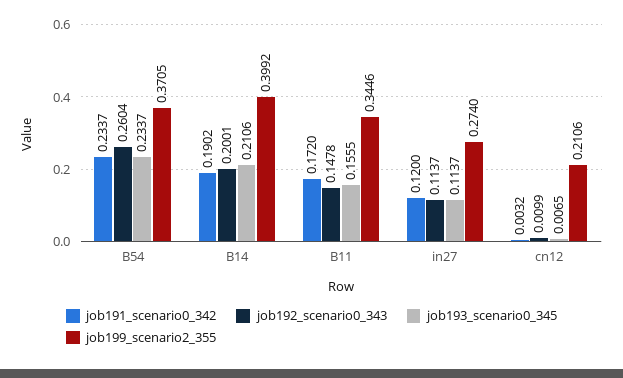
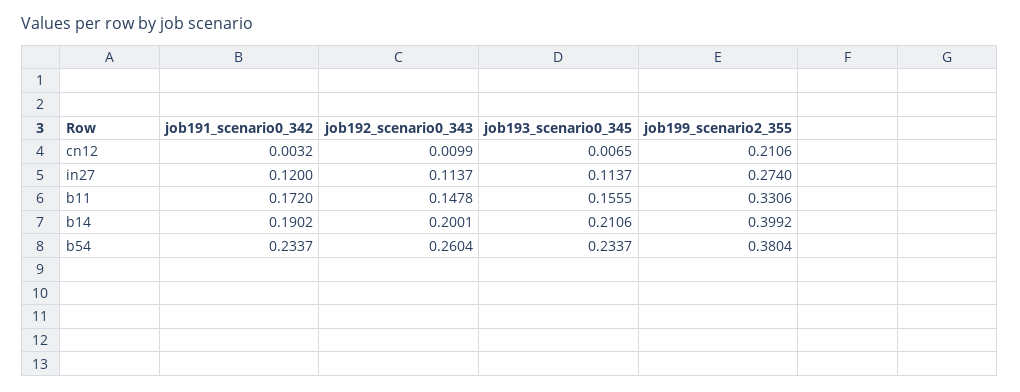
  {
    "job191_scenario0_342": {
      "B54": 0.2337,
      "B14": 0.1902,
      "B11": 0.172,
      "in27": 0.12,
      "cn12": 0.0032
    },
    "job192_scenario0_343": {
      "B54": 0.2604,
      "B14": 0.2001,
      "B11": 0.1478,
      "in27": 0.1137,
      "cn12": 0.0099
    },
    "job193_scenario0_345": {
      "B54": 0.2337,
      "B14": 0.2106,
      "B11": 0.1555,
      "in27": 0.1137,
      "cn12": 0.0065
    },
    "job199_scenario2_355": {
-     "B54": 0.3705,
+     "B54": 0.3804,
      "B14": 0.3992,
-     "B11": 0.3446,
+     "B11": 0.3306,
      "in27": 0.274,
      "cn12": 0.2106
    }
  }

